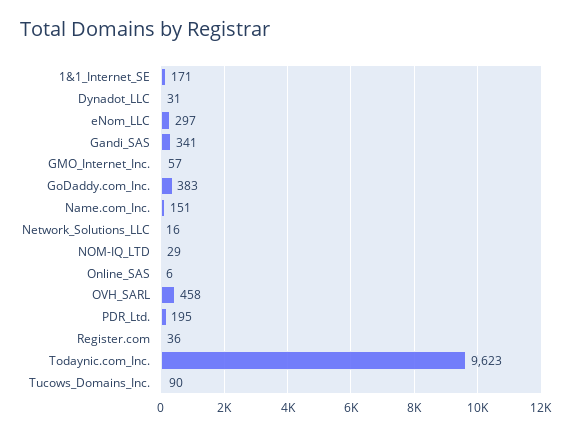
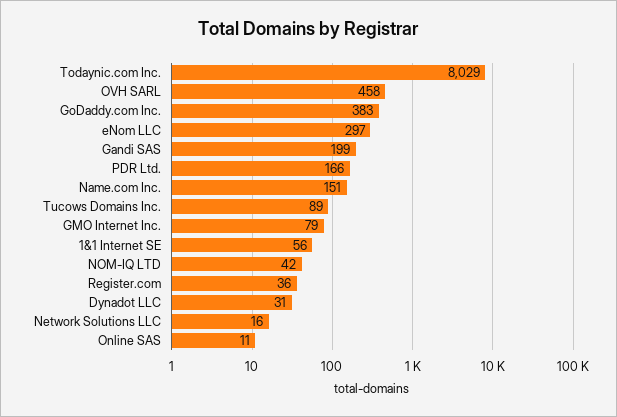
  {
-   "1&1_Internet_SE": 171,
+   "1&1_Internet_SE": 56,
    "Dynadot_LLC": 31,
    "eNom_LLC": 297,
-   "Gandi_SAS": 341,
+   "Gandi_SAS": 199,
-   "GMO_Internet_Inc.": 57,
+   "GMO_Internet_Inc.": 79,
    "GoDaddy.com_Inc.": 383,
    "Name.com_Inc.": 151,
    "Network_Solutions_LLC": 16,
-   "NOM-IQ_LTD": 29,
+   "NOM-IQ_LTD": 42,
-   "Online_SAS": 6,
+   "Online_SAS": 11,
    "OVH_SARL": 458,
-   "PDR_Ltd.": 195,
+   "PDR_Ltd.": 166,
    "Register.com": 36,
-   "Todaynic.com_Inc.": 9623,
+   "Todaynic.com_Inc.": 8029,
-   "Tucows_Domains_Inc.": 90
+   "Tucows_Domains_Inc.": 89
  }

